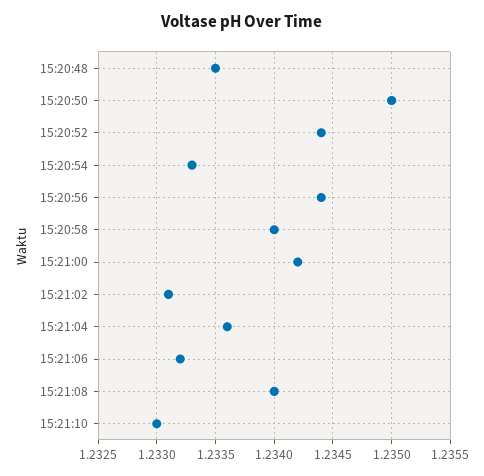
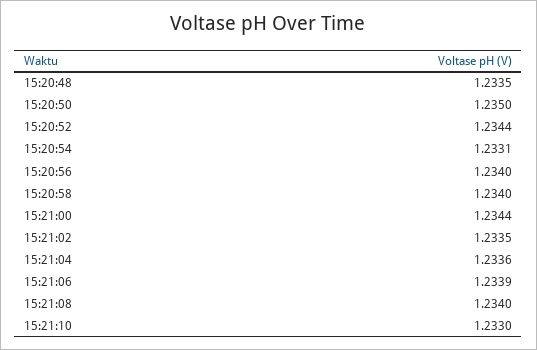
  {
    "15:20:48": 1.2335,
    "15:20:50": 1.235,
    "15:20:52": 1.2344,
-   "15:20:54": 1.2333,
+   "15:20:54": 1.2331,
-   "15:20:56": 1.2344,
+   "15:20:56": 1.234,
    "15:20:58": 1.234,
-   "15:21:00": 1.2342,
+   "15:21:00": 1.2344,
-   "15:21:02": 1.2331,
+   "15:21:02": 1.2335,
    "15:21:04": 1.2336,
-   "15:21:06": 1.2332,
+   "15:21:06": 1.2339,
    "15:21:08": 1.234,
    "15:21:10": 1.233
  }

